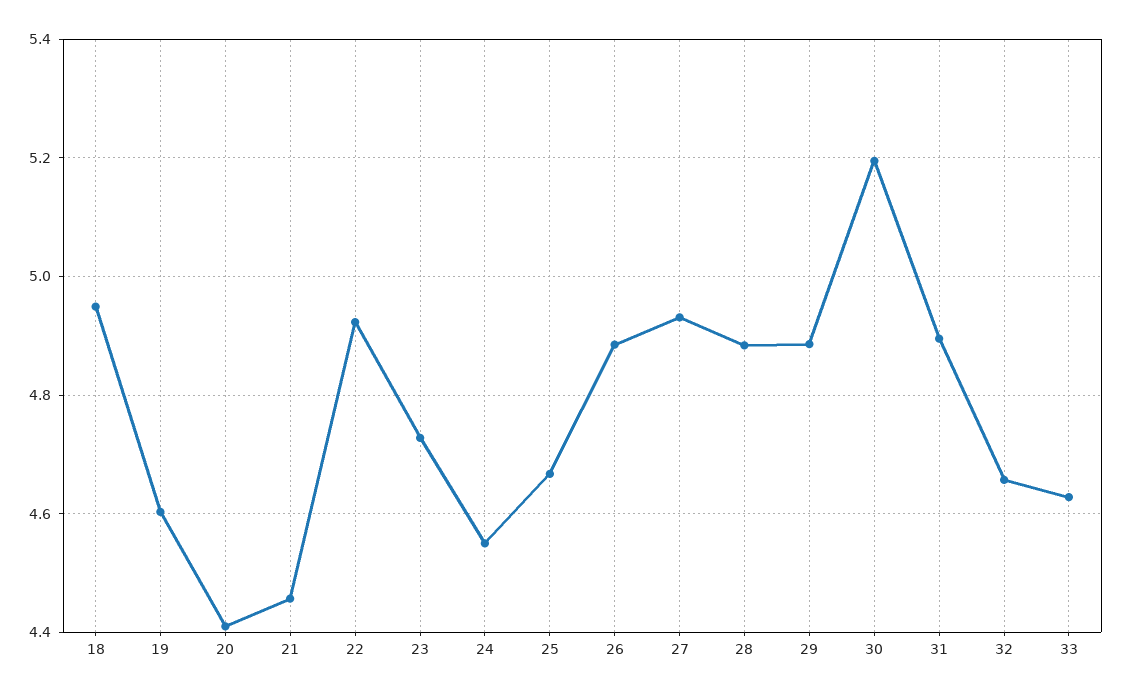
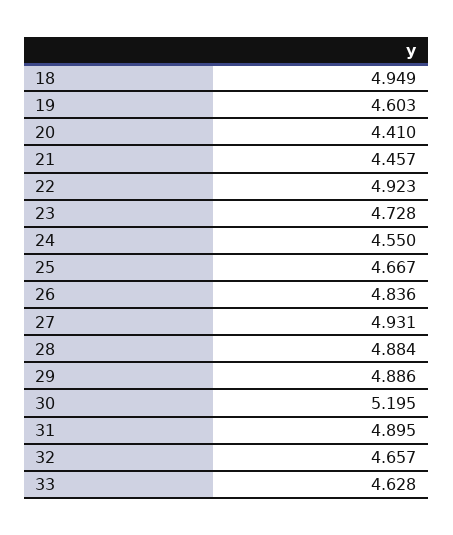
  {
    "18": 4.949,
    "19": 4.603,
    "20": 4.41,
    "21": 4.457,
    "22": 4.923,
    "23": 4.728,
    "24": 4.55,
    "25": 4.667,
-   "26": 4.88,
+   "26": 4.836,
    "27": 4.931,
    "28": 4.884,
    "29": 4.886,
    "30": 5.195,
    "31": 4.895,
    "32": 4.657,
    "33": 4.628
  }

